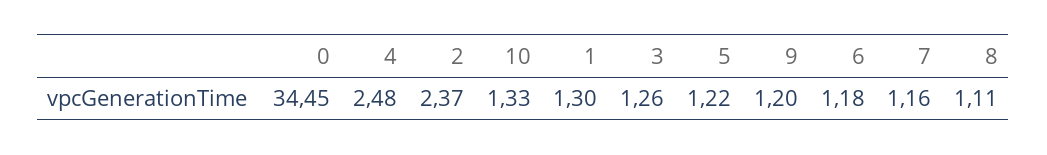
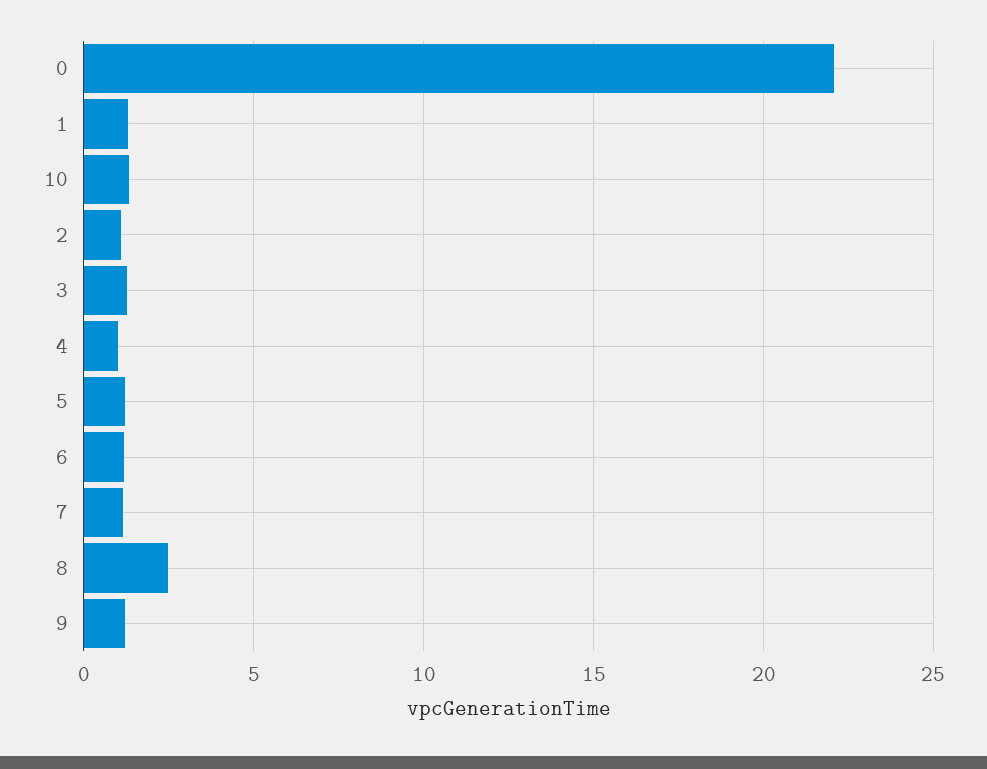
  {
-   "0": 34.45,
+   "0": 22,
-   "4": 2.48,
+   "4": 1,
-   "2": 2.37,
+   "2": 1,
    "10": 1.33,
    "1": 1.3,
    "3": 1.26,
    "5": 1.22,
    "9": 1.2,
    "6": 1.18,
    "7": 1.16,
-   "8": 1.11
+   "8": 2.5
  }

